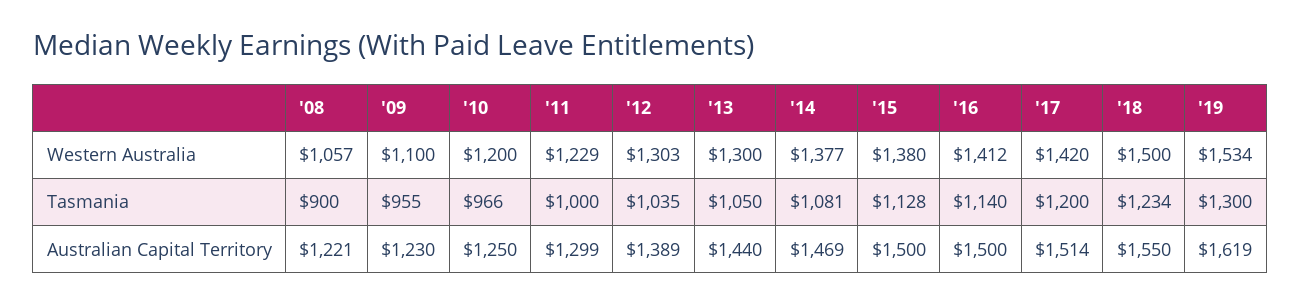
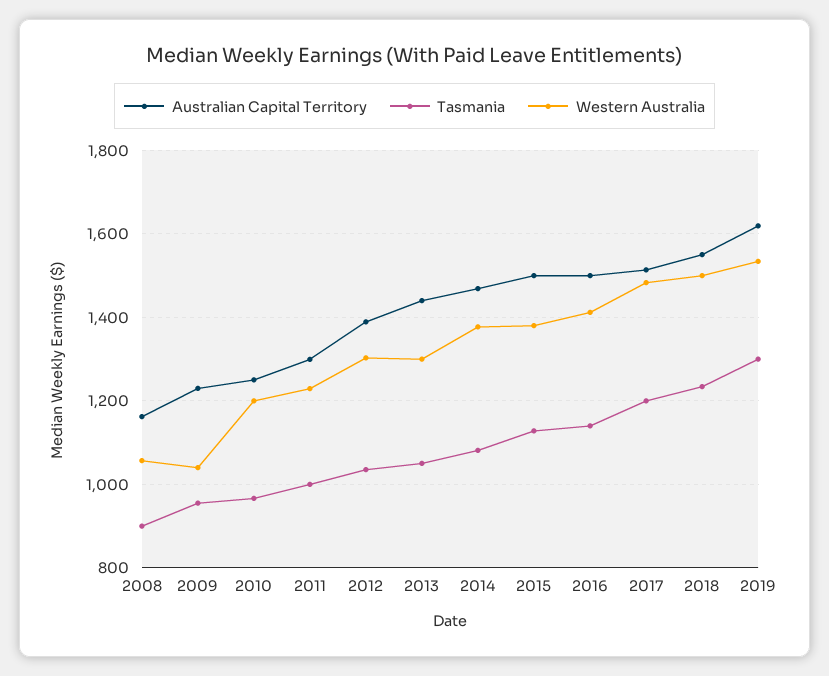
  {
    "Western Australia": {
      "'08": 1057,
-     "'09": 1100,
+     "'09": 1040,
      "'10": 1200,
      "'11": 1229,
      "'12": 1303,
      "'13": 1300,
      "'14": 1377,
      "'15": 1380,
      "'16": 1412,
-     "'17": 1420,
+     "'17": 1480,
      "'18": 1500,
      "'19": 1534
    },
    "Tasmania": {
      "'08": 900,
      "'09": 955,
      "'10": 966,
      "'11": 1000,
      "'12": 1035,
      "'13": 1050,
      "'14": 1081,
      "'15": 1128,
      "'16": 1140,
      "'17": 1200,
      "'18": 1234,
      "'19": 1300
    },
    "Australian Capital Territory": {
-     "'08": 1221,
+     "'08": 1160,
      "'09": 1230,
      "'10": 1250,
      "'11": 1299,
      "'12": 1389,
      "'13": 1440,
      "'14": 1469,
      "'15": 1500,
      "'16": 1500,
      "'17": 1514,
      "'18": 1550,
      "'19": 1619
    }
  }

